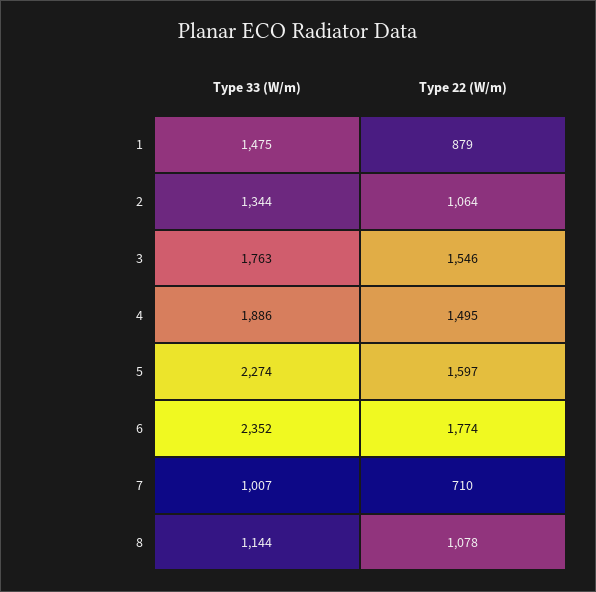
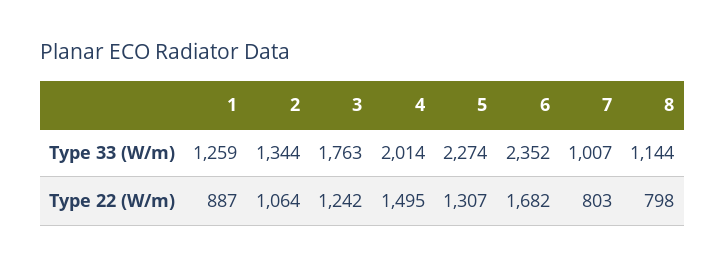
  {
    "Type 33 (W/m)": {
-     "1": 1475,
+     "1": 1259,
      "2": 1344,
      "3": 1763,
-     "4": 1886,
+     "4": 2014,
      "5": 2274,
      "6": 2352,
      "7": 1007,
      "8": 1144
    },
    "Type 22 (W/m)": {
-     "1": 879,
+     "1": 887,
      "2": 1064,
-     "3": 1546,
+     "3": 1242,
      "4": 1495,
-     "5": 1597,
+     "5": 1307,
-     "6": 1774,
+     "6": 1682,
-     "7": 710,
+     "7": 803,
-     "8": 1078
+     "8": 798
    }
  }

